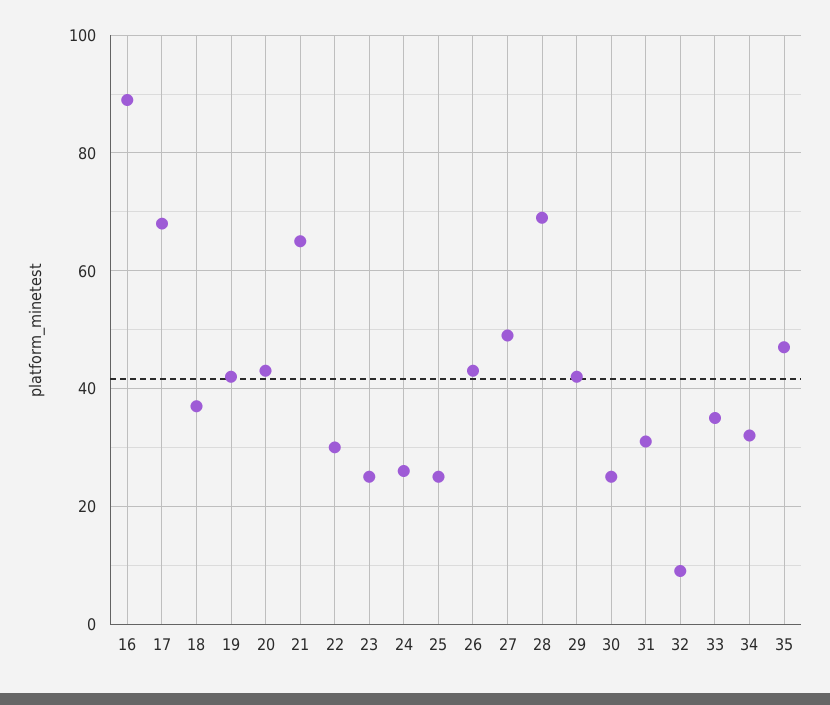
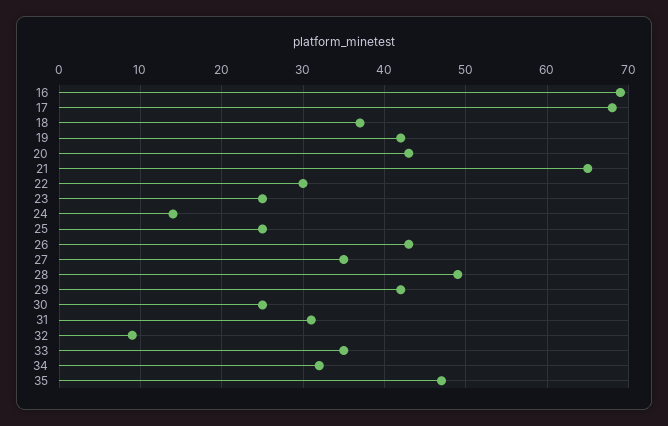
  {
-   "16": 90,
+   "16": 69,
    "17": 68,
    "18": 37,
    "19": 42,
    "20": 43,
    "21": 65,
    "22": 30,
    "23": 25,
-   "24": 25,
+   "24": 14,
    "25": 25,
    "26": 43,
-   "27": 50,
+   "27": 35,
-   "28": 70,
+   "28": 49,
    "29": 42,
    "30": 25,
    "31": 31,
    "32": 9,
    "33": 35,
    "34": 32,
    "35": 47
  }

